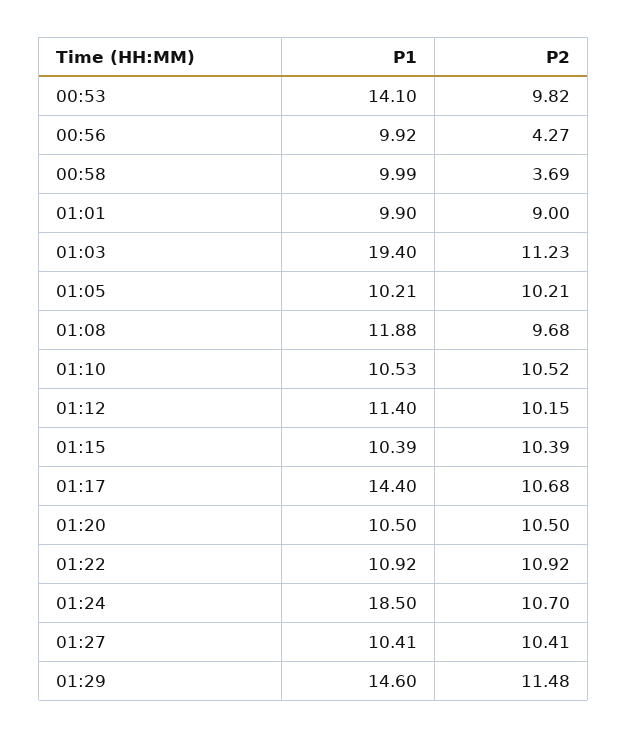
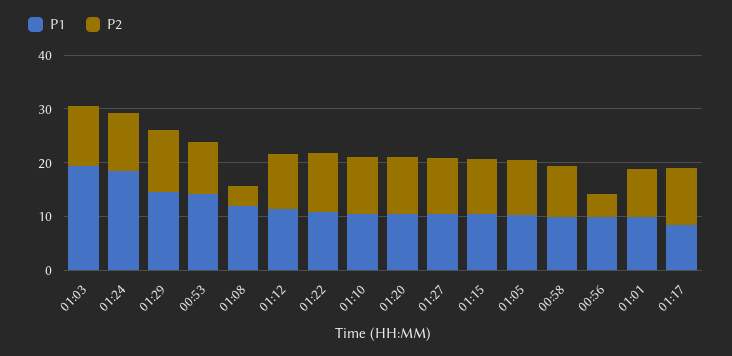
  {
    "P1": {
      "00:53": 14.1,
      "00:56": 9.92,
      "00:58": 9.99,
      "01:01": 9.9,
      "01:03": 19.4,
      "01:05": 10.21,
      "01:08": 11.88,
      "01:10": 10.53,
      "01:12": 11.4,
      "01:15": 10.39,
-     "01:17": 14.4,
+     "01:17": 8,
      "01:20": 10.5,
      "01:22": 10.92,
      "01:24": 18.5,
      "01:27": 10.41,
      "01:29": 14.6
    },
    "P2": {
      "00:53": 9.82,
      "00:56": 4.27,
-     "00:58": 3.69,
+     "00:58": 10,
      "01:01": 9,
      "01:03": 11.23,
      "01:05": 10.21,
-     "01:08": 9.68,
+     "01:08": 4,
      "01:10": 10.52,
      "01:12": 10.15,
      "01:15": 10.39,
      "01:17": 10.68,
      "01:20": 10.5,
      "01:22": 10.92,
      "01:24": 10.7,
      "01:27": 10.41,
      "01:29": 11.48
    }
  }

